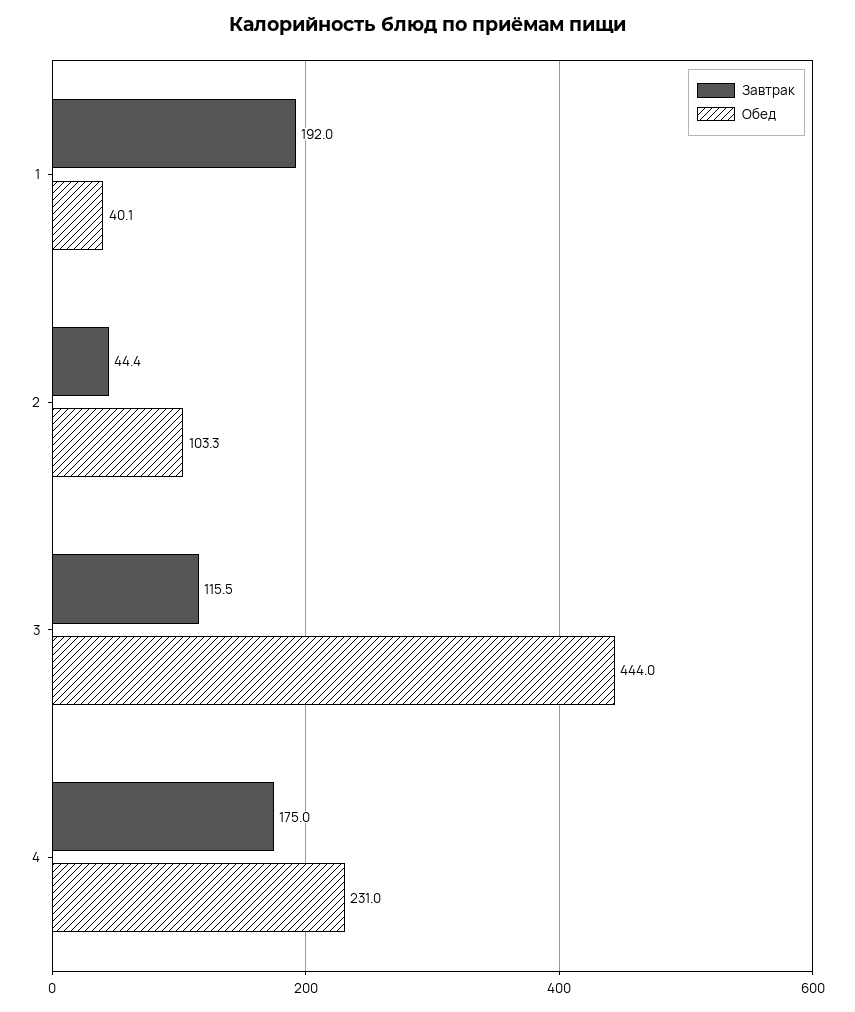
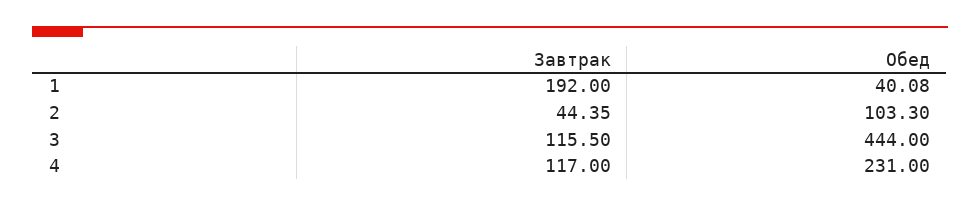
  {
    "Завтрак": {
      "1": 192,
      "2": 44.35,
      "3": 115.5,
-     "4": 175
+     "4": 117
    },
    "Обед": {
      "1": 40.08,
      "2": 103.3,
      "3": 444,
      "4": 231
    }
  }

